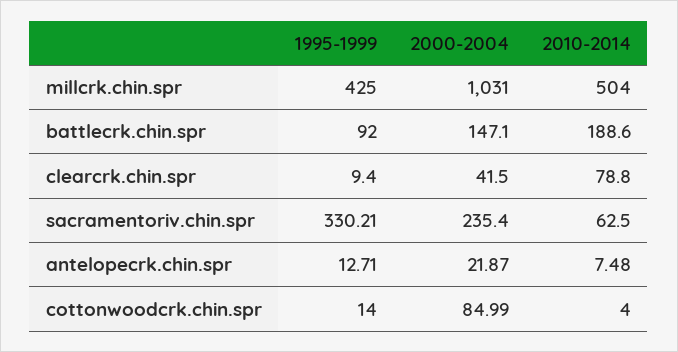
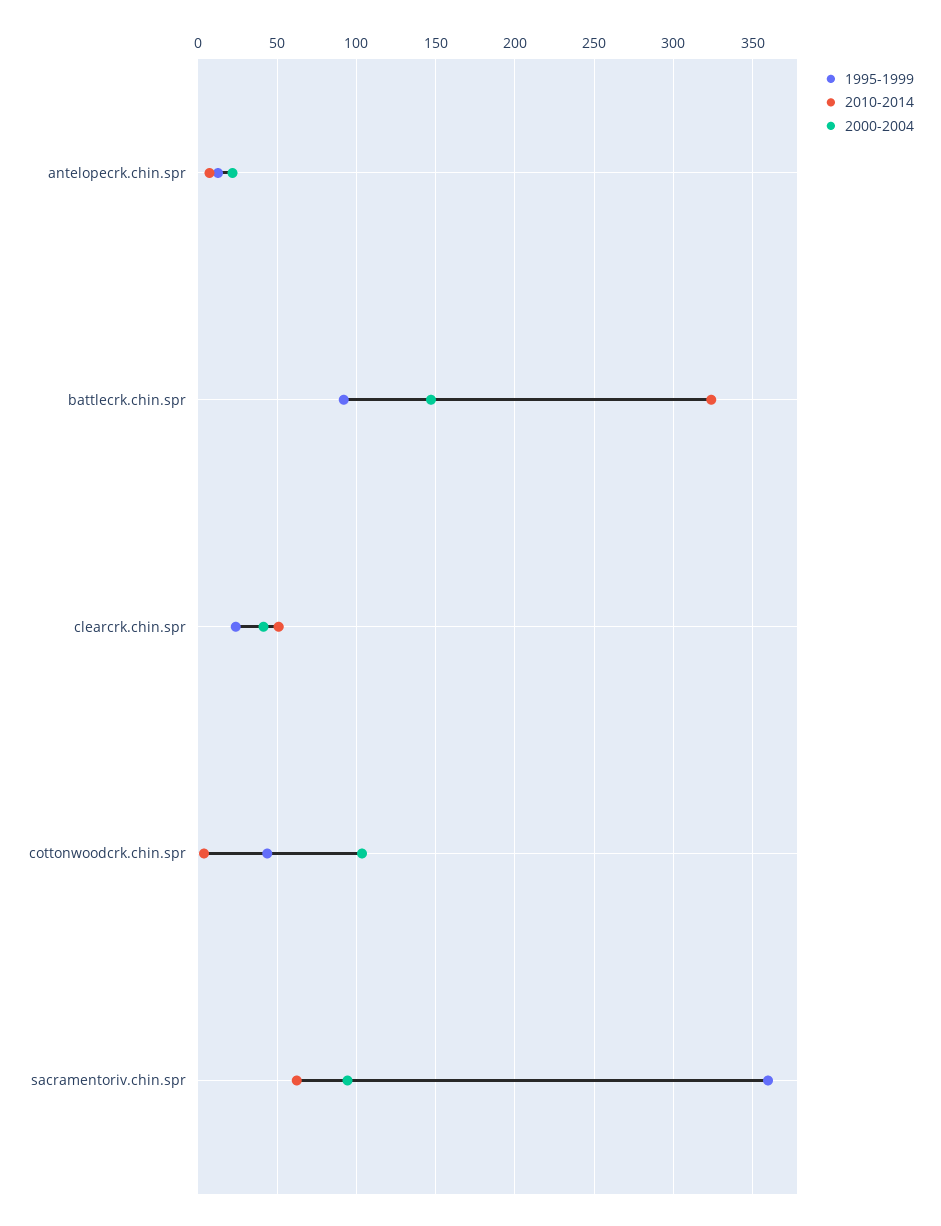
  {
    "1995-1999": {
-     "millcrk.chin.spr": 425,
      "battlecrk.chin.spr": 92,
-     "clearcrk.chin.spr": 9.4,
+     "clearcrk.chin.spr": 25,
-     "sacramentoriv.chin.spr": 330.21,
+     "sacramentoriv.chin.spr": 360,
      "antelopecrk.chin.spr": 12.71,
-     "cottonwoodcrk.chin.spr": 14
+     "cottonwoodcrk.chin.spr": 45
    },
    "2000-2004": {
-     "millcrk.chin.spr": 1031,
      "battlecrk.chin.spr": 147.1,
      "clearcrk.chin.spr": 41.5,
-     "sacramentoriv.chin.spr": 235.4,
+     "sacramentoriv.chin.spr": 95,
      "antelopecrk.chin.spr": 21.87,
-     "cottonwoodcrk.chin.spr": 84.99
+     "cottonwoodcrk.chin.spr": 105
    },
    "2010-2014": {
-     "millcrk.chin.spr": 504,
-     "battlecrk.chin.spr": 188.6,
+     "battlecrk.chin.spr": 325,
-     "clearcrk.chin.spr": 78.8,
+     "clearcrk.chin.spr": 50,
      "sacramentoriv.chin.spr": 62.5,
      "antelopecrk.chin.spr": 7.48,
      "cottonwoodcrk.chin.spr": 4
    }
  }

